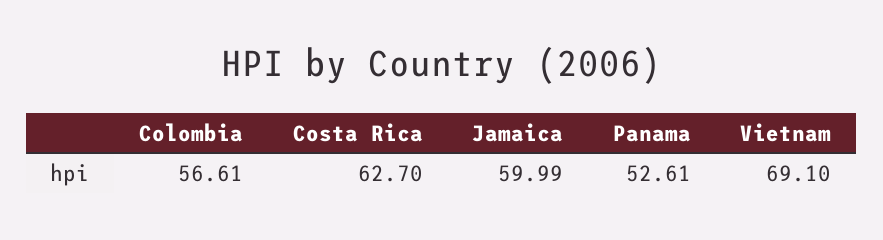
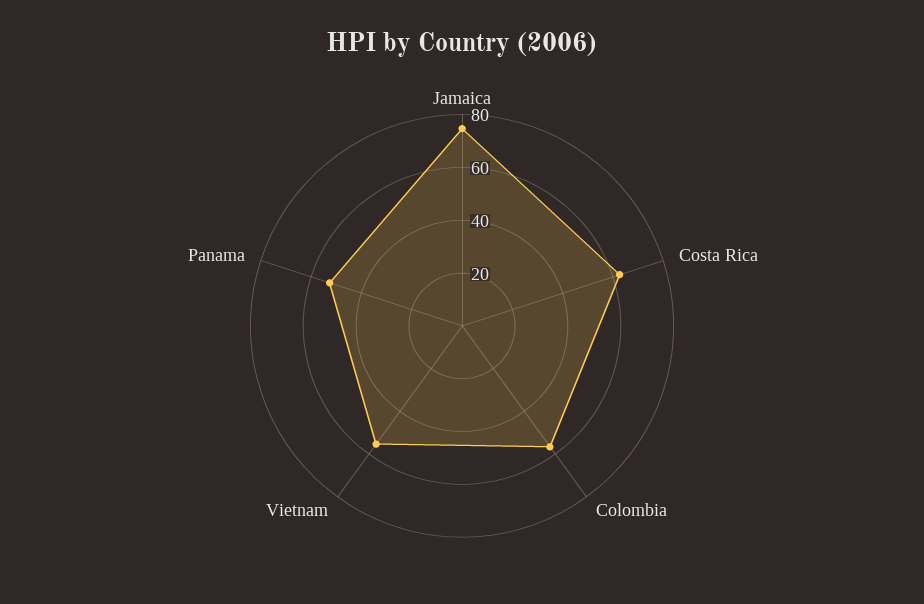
  {
    "Colombia": 56.61,
    "Costa Rica": 62.7,
-   "Jamaica": 59.99,
+   "Jamaica": 75,
    "Panama": 52.61,
-   "Vietnam": 69.1
+   "Vietnam": 55
  }

